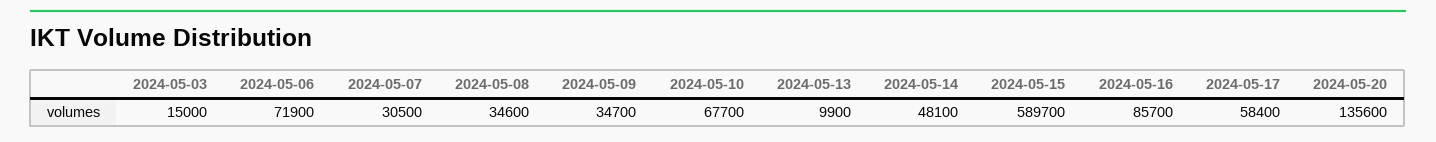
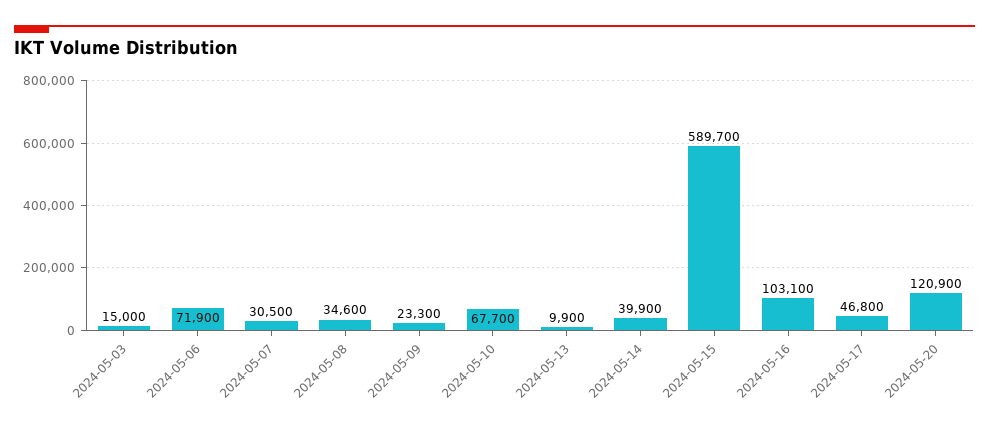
  {
    "2024-05-03": 15000,
    "2024-05-06": 71900,
    "2024-05-07": 30500,
    "2024-05-08": 34600,
-   "2024-05-09": 34700,
+   "2024-05-09": 23300,
    "2024-05-10": 67700,
    "2024-05-13": 9900,
-   "2024-05-14": 48100,
+   "2024-05-14": 39900,
    "2024-05-15": 589700,
-   "2024-05-16": 85700,
+   "2024-05-16": 103100,
-   "2024-05-17": 58400,
+   "2024-05-17": 46800,
-   "2024-05-20": 135600
+   "2024-05-20": 120900
  }

